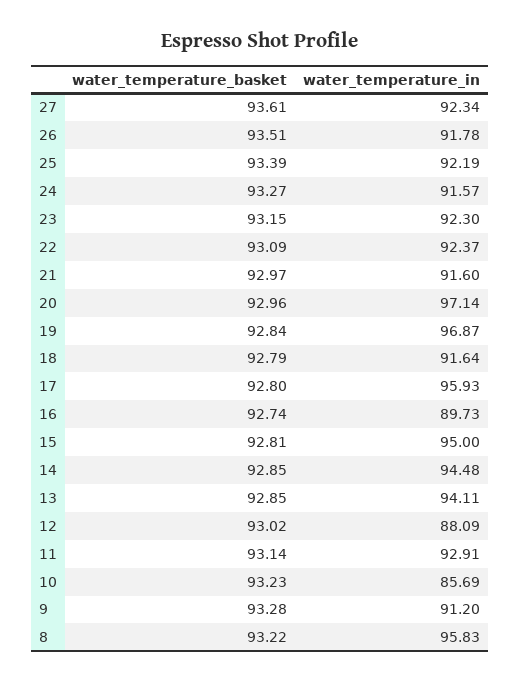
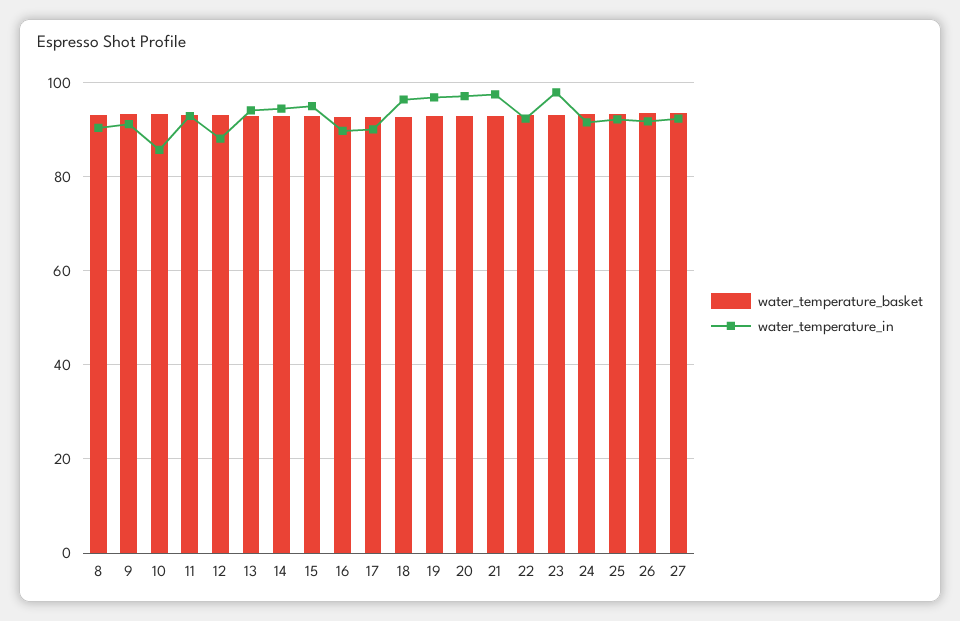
  {
    "water_temperature_basket": {
      "27": 93.61,
      "26": 93.51,
      "25": 93.39,
      "24": 93.27,
      "23": 93.15,
      "22": 93.09,
      "21": 92.97,
      "20": 92.96,
      "19": 92.84,
      "18": 92.79,
      "17": 92.8,
      "16": 92.74,
      "15": 92.81,
      "14": 92.85,
      "13": 92.85,
      "12": 93.02,
      "11": 93.14,
      "10": 93.23,
      "9": 93.28,
      "8": 93.22
    },
    "water_temperature_in": {
      "27": 92.34,
      "26": 91.78,
      "25": 92.19,
      "24": 91.57,
-     "23": 92.3,
+     "23": 98,
      "22": 92.37,
-     "21": 91.6,
+     "21": 98,
      "20": 97.14,
      "19": 96.87,
-     "18": 91.64,
+     "18": 96,
-     "17": 95.93,
+     "17": 90,
      "16": 89.73,
      "15": 95,
      "14": 94.48,
      "13": 94.11,
      "12": 88.09,
      "11": 92.91,
      "10": 85.69,
      "9": 91.2,
-     "8": 95.83
+     "8": 90
    }
  }

